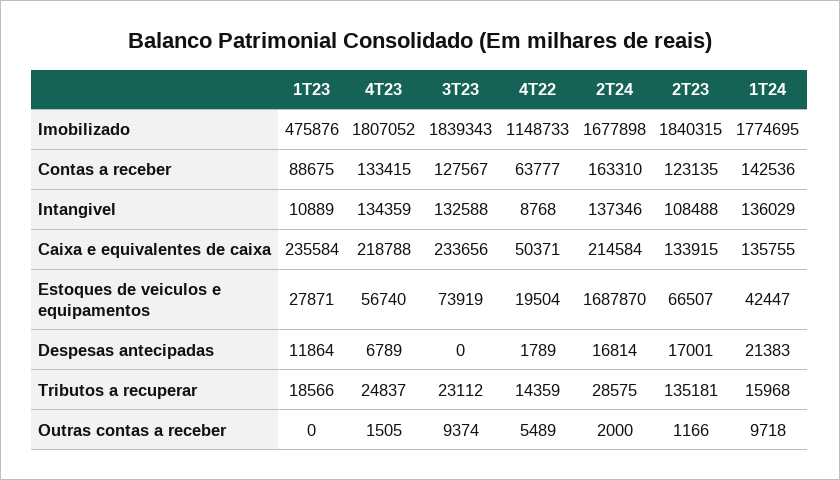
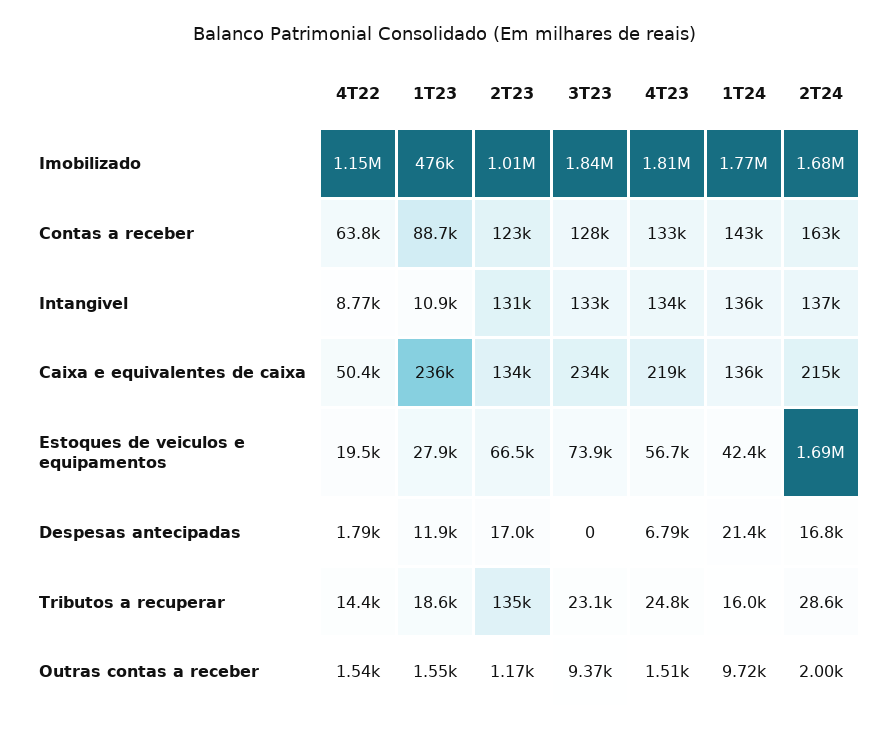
  {
    "1T23": {
      "Imobilizado": 475876,
      "Contas a receber": 88675,
      "Intangivel": 10889,
      "Caixa e equivalentes de caixa": 235584,
      "Estoques de veiculos e equipamentos": 27871,
      "Despesas antecipadas": 11864,
      "Tributos a recuperar": 18566,
-     "Outras contas a receber": 0
+     "Outras contas a receber": 1550
    },
    "4T23": {
      "Imobilizado": 1807052,
      "Contas a receber": 133415,
      "Intangivel": 134359,
      "Caixa e equivalentes de caixa": 218788,
      "Estoques de veiculos e equipamentos": 56740,
      "Despesas antecipadas": 6789,
      "Tributos a recuperar": 24837,
      "Outras contas a receber": 1505
    },
    "3T23": {
      "Imobilizado": 1839343,
      "Contas a receber": 127567,
      "Intangivel": 132588,
      "Caixa e equivalentes de caixa": 233656,
      "Estoques de veiculos e equipamentos": 73919,
      "Despesas antecipadas": 0,
      "Tributos a recuperar": 23112,
      "Outras contas a receber": 9374
    },
    "4T22": {
      "Imobilizado": 1148733,
      "Contas a receber": 63777,
      "Intangivel": 8768,
      "Caixa e equivalentes de caixa": 50371,
      "Estoques de veiculos e equipamentos": 19504,
      "Despesas antecipadas": 1789,
      "Tributos a recuperar": 14359,
-     "Outras contas a receber": 5489
+     "Outras contas a receber": 1540
    },
    "2T24": {
      "Imobilizado": 1677898,
      "Contas a receber": 163310,
      "Intangivel": 137346,
      "Caixa e equivalentes de caixa": 214584,
      "Estoques de veiculos e equipamentos": 1687870,
      "Despesas antecipadas": 16814,
      "Tributos a recuperar": 28575,
      "Outras contas a receber": 2000
    },
    "2T23": {
-     "Imobilizado": 1840315,
+     "Imobilizado": 1010000,
      "Contas a receber": 123135,
-     "Intangivel": 108488,
+     "Intangivel": 131000,
      "Caixa e equivalentes de caixa": 133915,
      "Estoques de veiculos e equipamentos": 66507,
      "Despesas antecipadas": 17001,
      "Tributos a recuperar": 135181,
      "Outras contas a receber": 1166
    },
    "1T24": {
      "Imobilizado": 1774695,
      "Contas a receber": 142536,
      "Intangivel": 136029,
      "Caixa e equivalentes de caixa": 135755,
      "Estoques de veiculos e equipamentos": 42447,
      "Despesas antecipadas": 21383,
      "Tributos a recuperar": 15968,
      "Outras contas a receber": 9718
    }
  }

